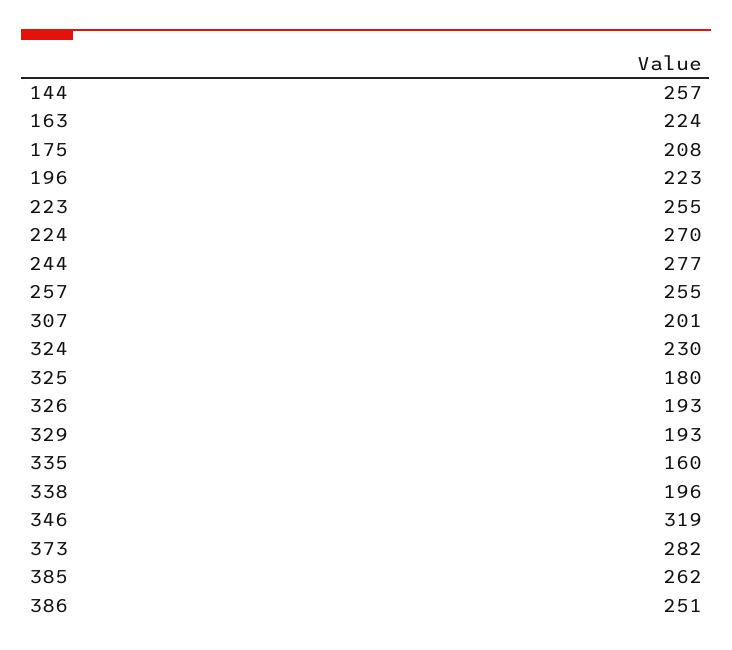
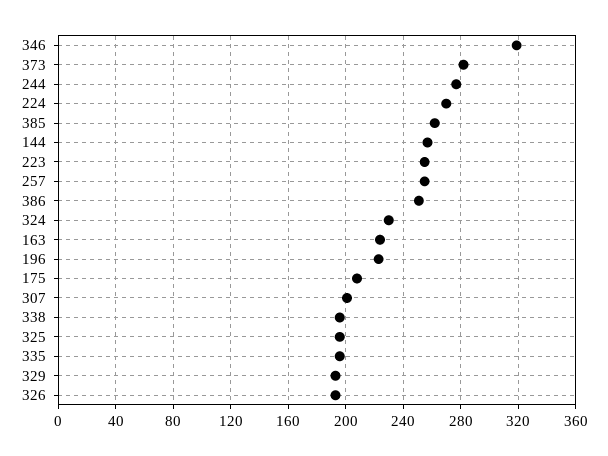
  {
    "144": 257,
    "163": 224,
    "175": 208,
    "196": 223,
    "223": 255,
    "224": 270,
    "244": 277,
    "257": 255,
    "307": 201,
    "324": 230,
-   "325": 180,
+   "325": 195,
    "326": 193,
    "329": 193,
-   "335": 160,
+   "335": 195,
    "338": 196,
    "346": 319,
    "373": 282,
    "385": 262,
    "386": 251
  }

